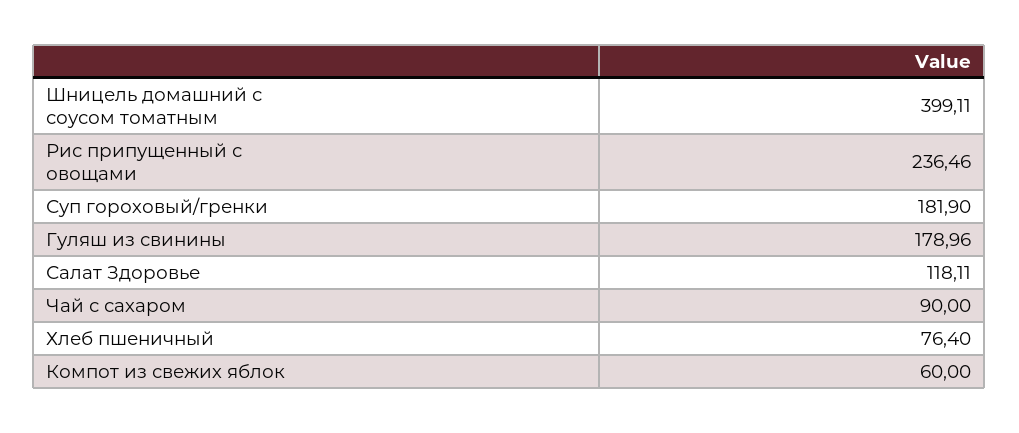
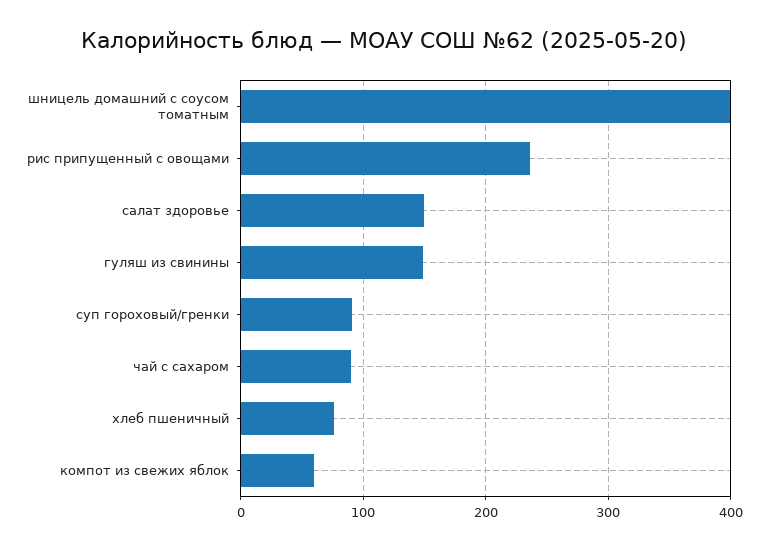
  {
    "Шницель домашний с соусом томатным": 399.11,
    "Рис припущенный с овощами": 236.46,
-   "Суп гороховый/гренки": 181.9,
+   "Суп гороховый/гренки": 90,
-   "Гуляш из свинины": 178.96,
+   "Гуляш из свинины": 150,
-   "Салат Здоровье": 118.11,
+   "Салат Здоровье": 150,
    "Чай с сахаром": 90,
    "Хлеб пшеничный": 76.4,
    "Компот из свежих яблок": 60
  }

